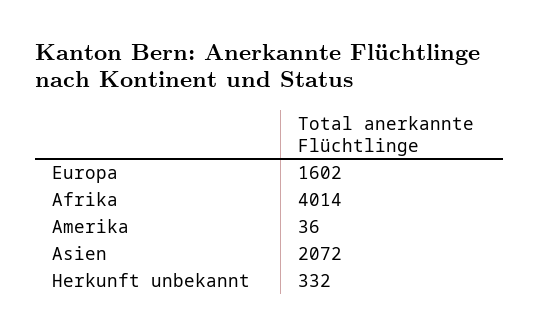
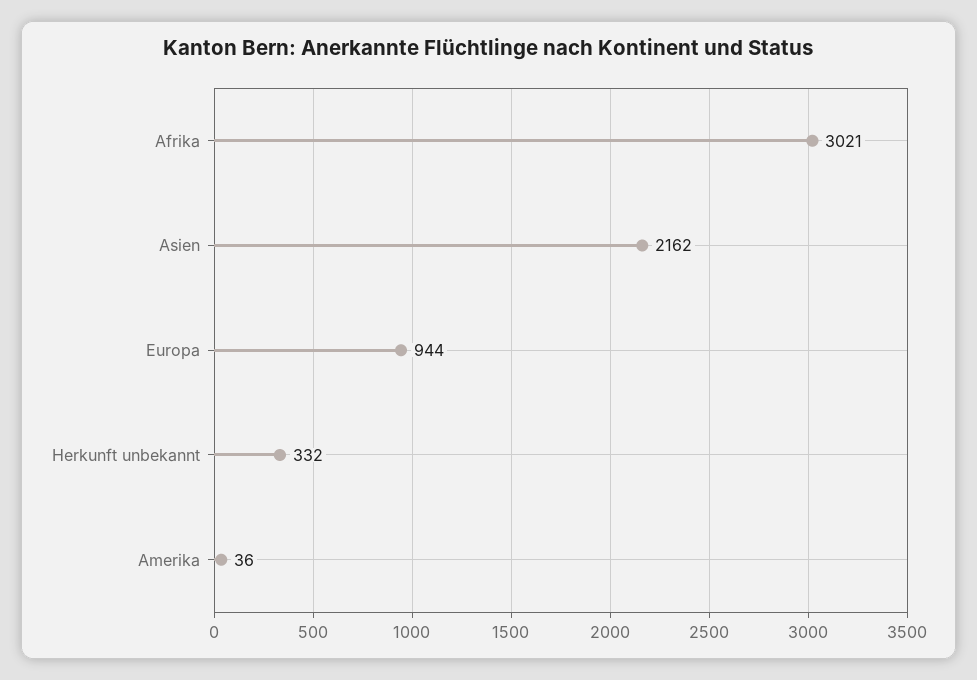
  {
-   "Europa": 1602,
+   "Europa": 944,
-   "Afrika": 4014,
+   "Afrika": 3021,
    "Amerika": 36,
-   "Asien": 2072,
+   "Asien": 2162,
    "Herkunft unbekannt": 332
  }

